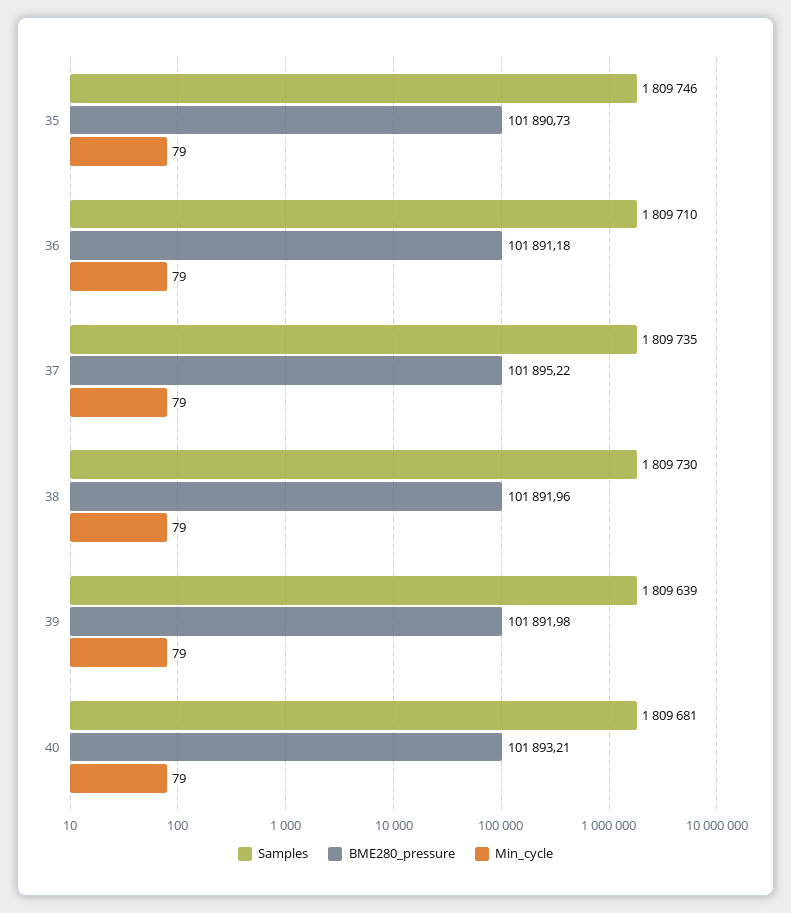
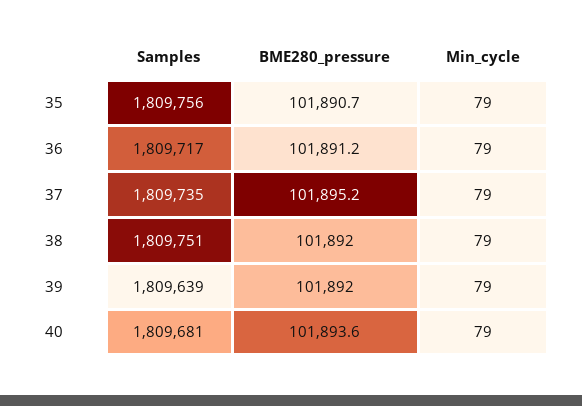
  {
    "Samples": {
-     "35": 1809746,
+     "35": 1809756,
-     "36": 1809710,
+     "36": 1809717,
      "37": 1809735,
-     "38": 1809730,
+     "38": 1809751,
      "39": 1809639,
      "40": 1809681
    },
    "BME280_pressure": {
      "35": 101890.73,
      "36": 101891.18,
      "37": 101895.22,
      "38": 101891.96,
      "39": 101891.98,
-     "40": 101893.21
+     "40": 101893.6
    },
    "Min_cycle": {
      "35": 79,
      "36": 79,
      "37": 79,
      "38": 79,
      "39": 79,
      "40": 79
    }
  }

